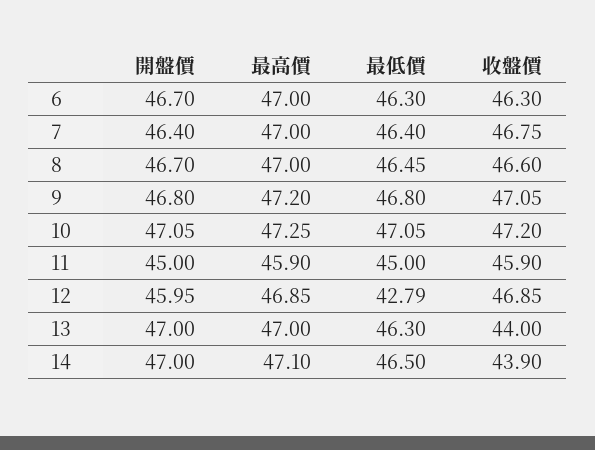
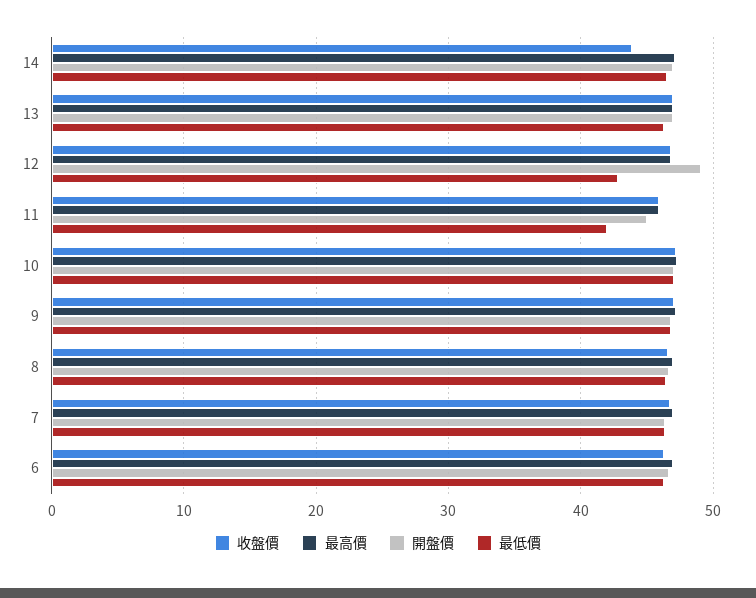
  {
    "開盤價": {
      "6": 46.7,
      "7": 46.4,
      "8": 46.7,
      "9": 46.8,
      "10": 47.05,
      "11": 45,
-     "12": 45.95,
+     "12": 49,
      "13": 47,
      "14": 47
    },
    "最高價": {
      "6": 47,
      "7": 47,
      "8": 47,
      "9": 47.2,
      "10": 47.25,
      "11": 45.9,
      "12": 46.85,
      "13": 47,
      "14": 47.1
    },
    "最低價": {
      "6": 46.3,
      "7": 46.4,
      "8": 46.45,
      "9": 46.8,
      "10": 47.05,
-     "11": 45,
+     "11": 42,
      "12": 42.79,
      "13": 46.3,
      "14": 46.5
    },
    "收盤價": {
      "6": 46.3,
      "7": 46.75,
      "8": 46.6,
      "9": 47.05,
      "10": 47.2,
      "11": 45.9,
      "12": 46.85,
-     "13": 44,
+     "13": 47,
      "14": 43.9
    }
  }

